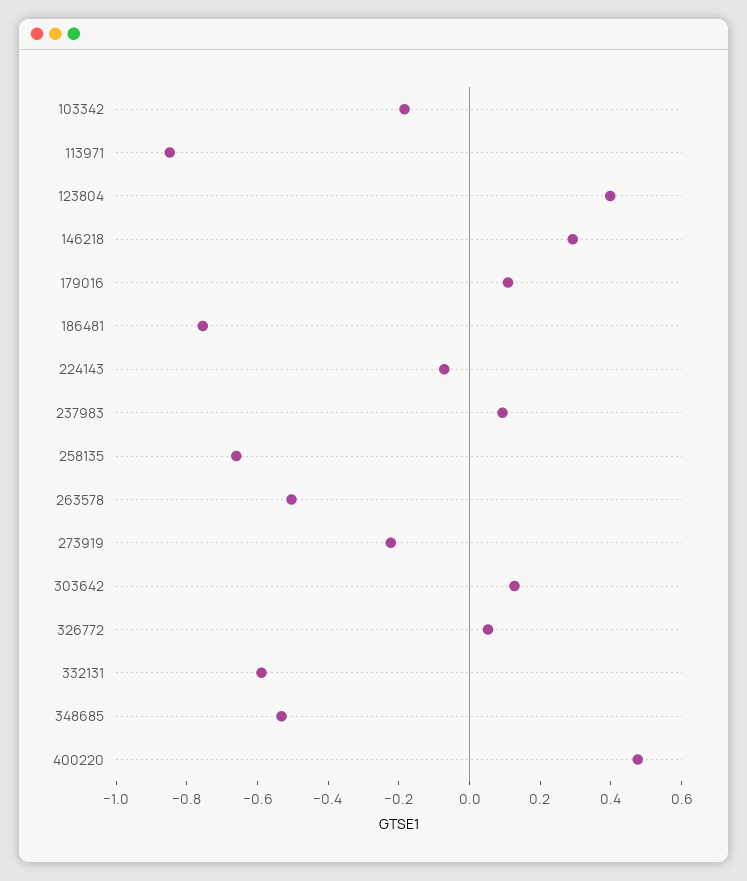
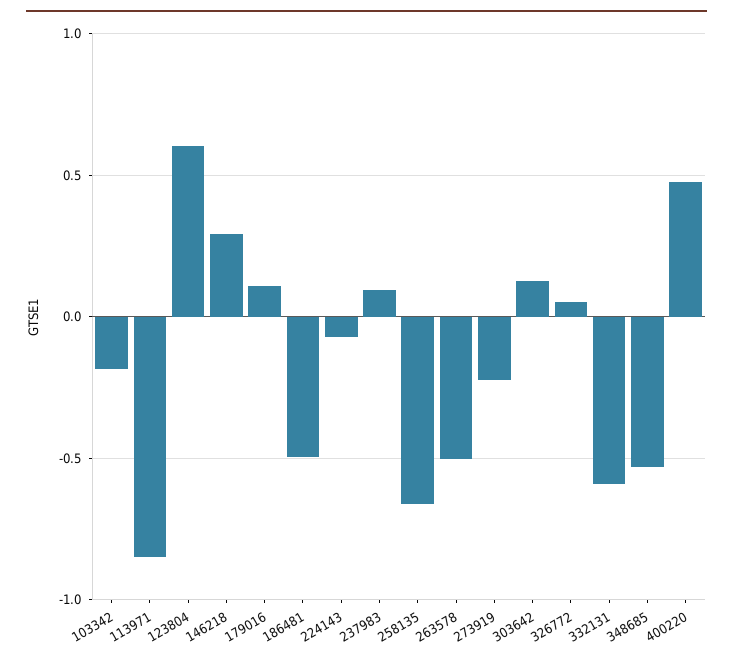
  {
    "103342": -0.2,
    "113971": -0.85,
-   "123804": 0.4,
+   "123804": 0.6,
    "146218": 0.3,
    "179016": 0.1,
-   "186481": -0.75,
+   "186481": -0.5,
    "224143": -0.05,
    "237983": 0.1,
    "258135": -0.65,
    "263578": -0.5,
    "273919": -0.2,
    "303642": 0.15,
    "326772": 0.05,
    "332131": -0.6,
    "348685": -0.55,
    "400220": 0.5
  }

